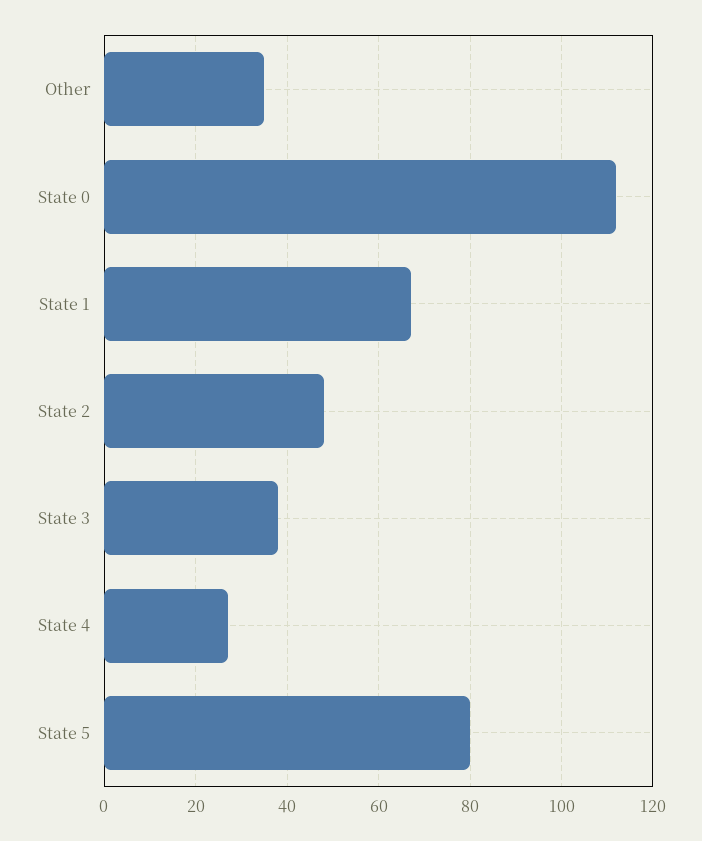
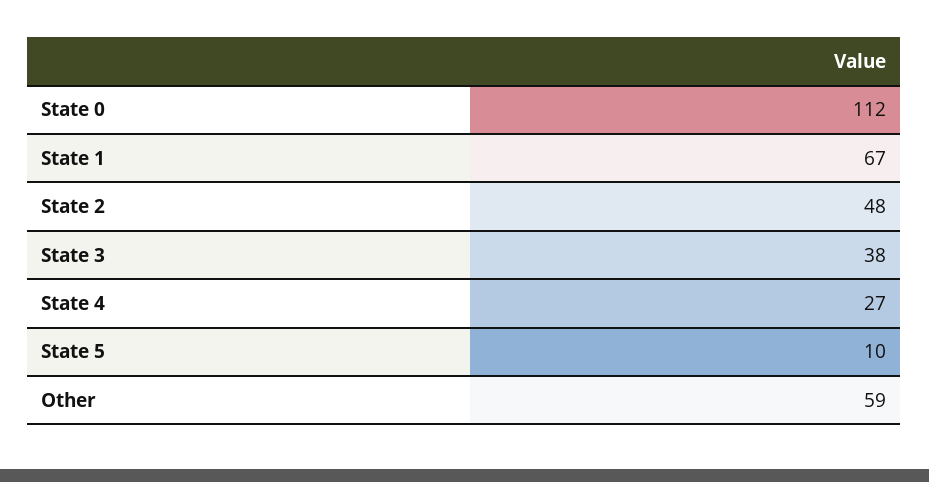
  {
-   "Other": 35,
+   "Other": 59,
    "State 0": 112,
    "State 1": 67,
    "State 2": 48,
    "State 3": 38,
    "State 4": 27,
-   "State 5": 80
+   "State 5": 10
  }

